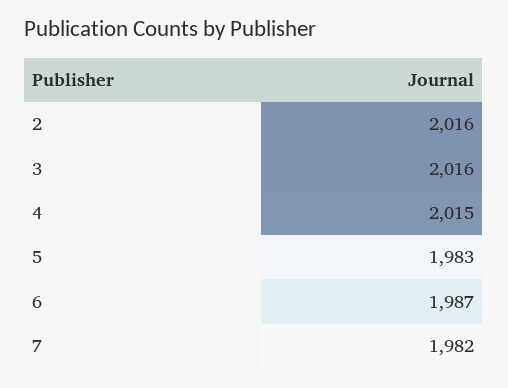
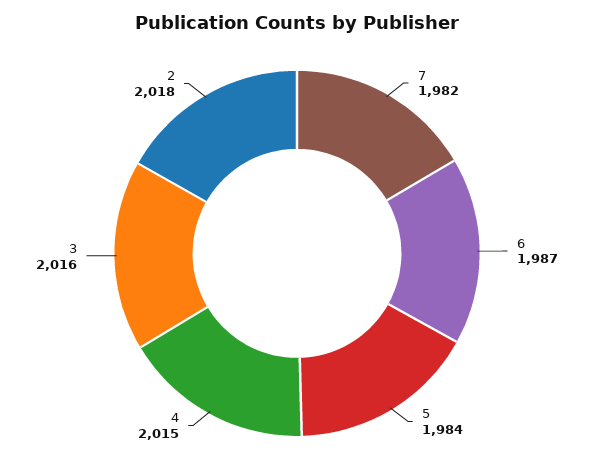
  {
-   "2": 2016,
+   "2": 2018,
    "3": 2016,
    "4": 2015,
-   "5": 1983,
+   "5": 1984,
    "6": 1987,
    "7": 1982
  }

